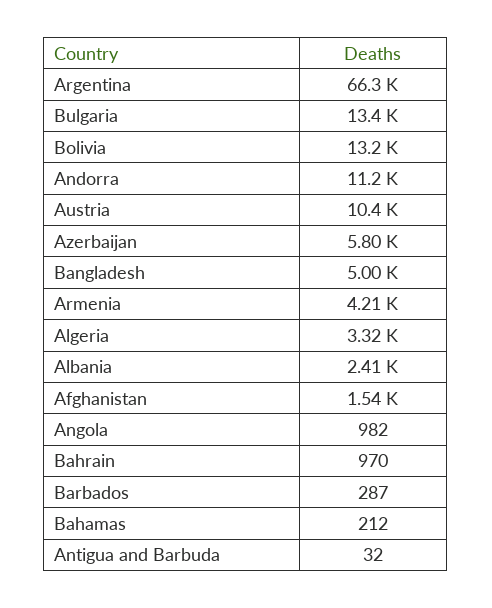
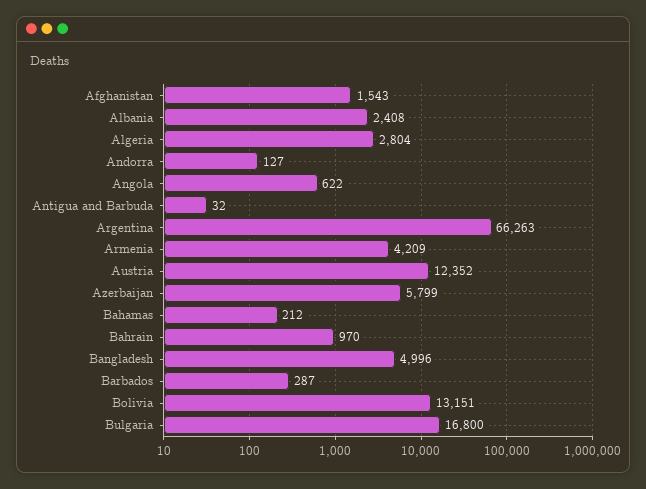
  {
    "Argentina": 66263,
-   "Bulgaria": 13400,
+   "Bulgaria": 16800,
    "Bolivia": 13151,
-   "Andorra": 11200,
+   "Andorra": 127,
-   "Austria": 10400,
+   "Austria": 12352,
    "Azerbaijan": 5799,
    "Bangladesh": 4996,
    "Armenia": 4209,
-   "Algeria": 3320,
+   "Algeria": 2804,
    "Albania": 2408,
    "Afghanistan": 1543,
-   "Angola": 982,
+   "Angola": 622,
    "Bahrain": 970,
    "Barbados": 287,
    "Bahamas": 212,
    "Antigua and Barbuda": 32
  }

